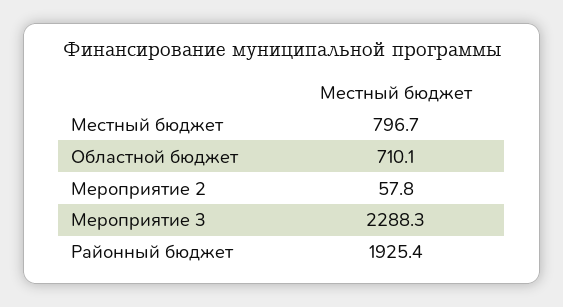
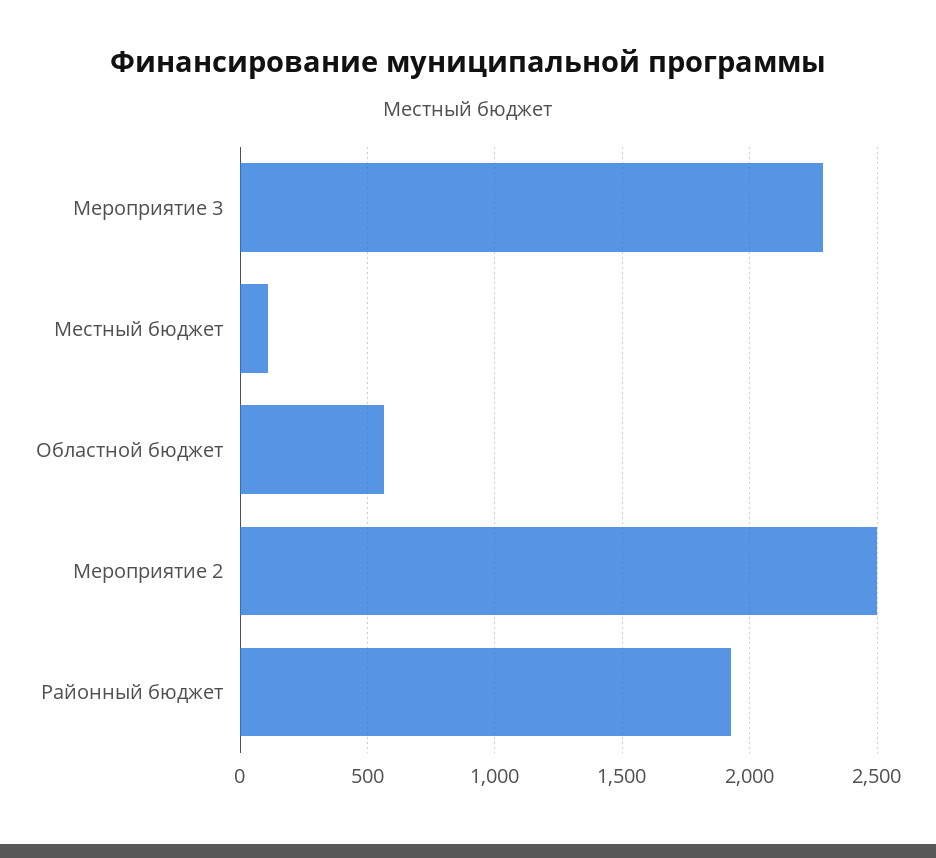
  {
-   "Местный бюджет": 796.7,
+   "Местный бюджет": 100,
-   "Областной бюджет": 710.1,
+   "Областной бюджет": 550,
-   "Мероприятие 2": 57.8,
+   "Мероприятие 2": 2500,
    "Мероприятие 3": 2288.3,
    "Районный бюджет": 1925.4
  }

